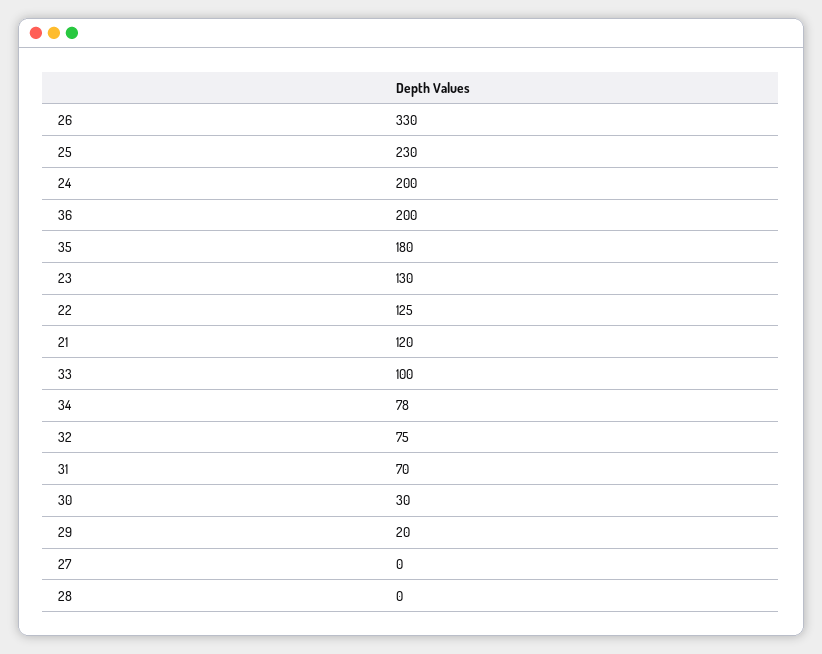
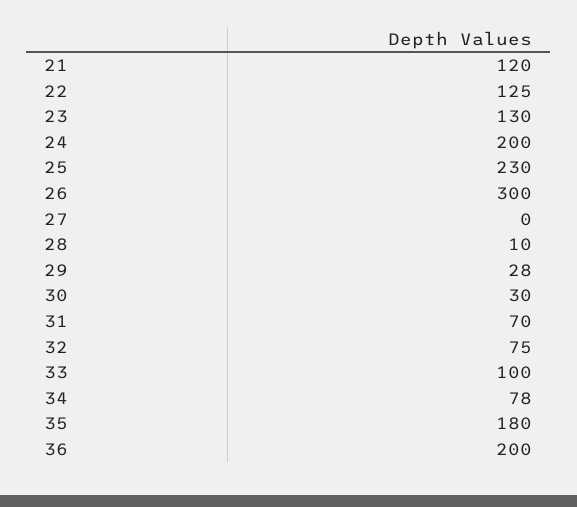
  {
-   "26": 330,
+   "26": 300,
    "25": 230,
    "24": 200,
    "36": 200,
    "35": 180,
    "23": 130,
    "22": 125,
    "21": 120,
    "33": 100,
    "34": 78,
    "32": 75,
    "31": 70,
    "30": 30,
-   "29": 20,
+   "29": 28,
    "27": 0,
-   "28": 0
+   "28": 10
  }

